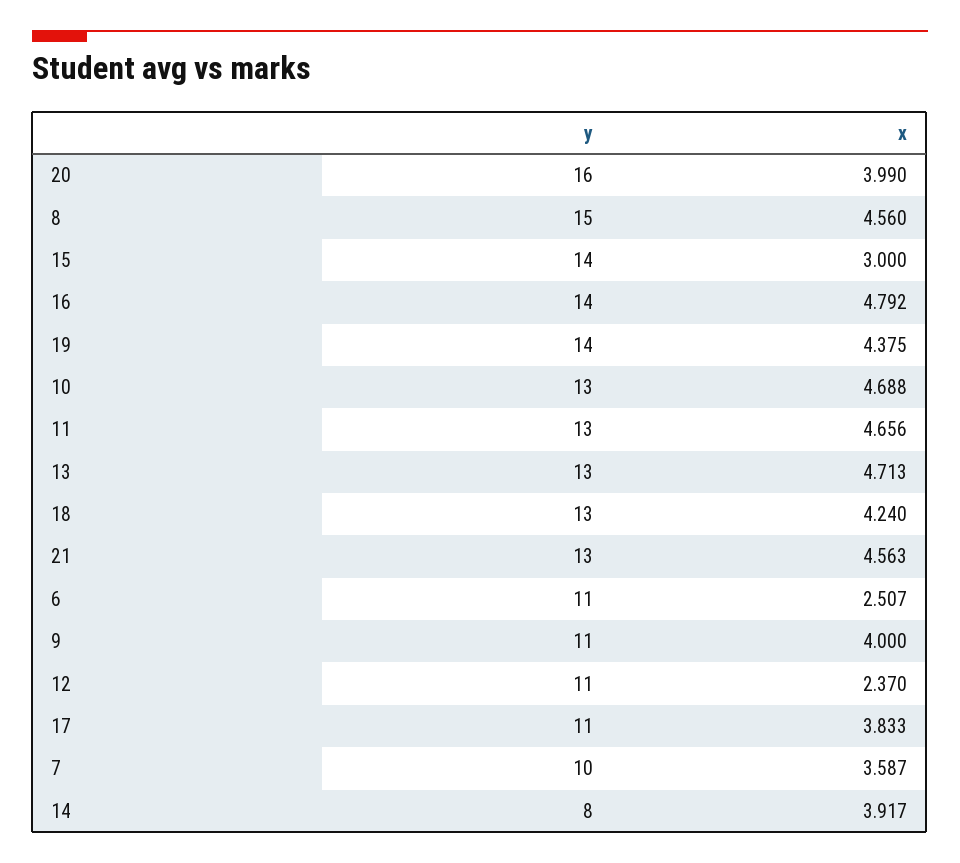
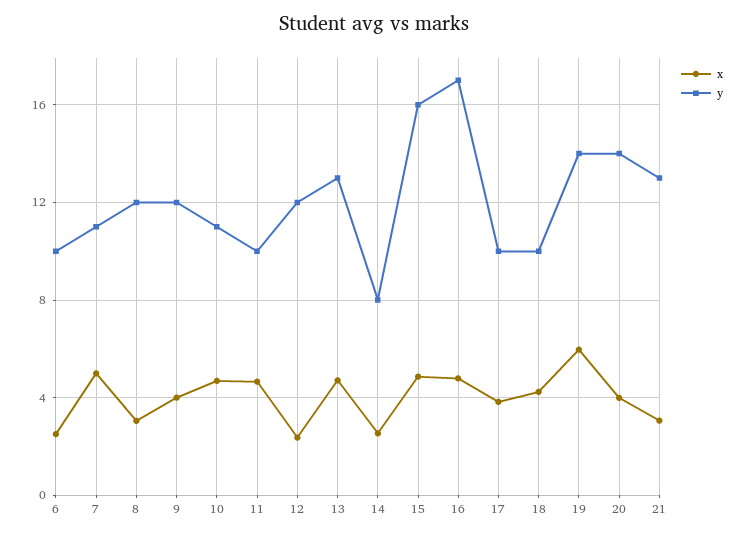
  {
    "y": {
-     "20": 16,
+     "20": 14,
-     "8": 15,
+     "8": 12,
-     "15": 14,
+     "15": 16,
-     "16": 14,
+     "16": 17,
      "19": 14,
-     "10": 13,
+     "10": 11,
-     "11": 13,
+     "11": 10,
      "13": 13,
-     "18": 13,
+     "18": 10,
      "21": 13,
-     "6": 11,
+     "6": 10,
-     "9": 11,
+     "9": 12,
-     "12": 11,
+     "12": 12,
-     "17": 11,
+     "17": 10,
-     "7": 10,
+     "7": 11,
      "14": 8
    },
    "x": {
      "20": 3.99,
-     "8": 4.56,
+     "8": 3,
-     "15": 3,
+     "15": 5,
      "16": 4.792,
-     "19": 4.375,
+     "19": 6,
      "10": 4.688,
      "11": 4.656,
      "13": 4.713,
      "18": 4.24,
-     "21": 4.563,
+     "21": 3,
      "6": 2.507,
      "9": 4,
      "12": 2.37,
      "17": 3.833,
-     "7": 3.587,
+     "7": 5,
-     "14": 3.917
+     "14": 2.5
    }
  }

